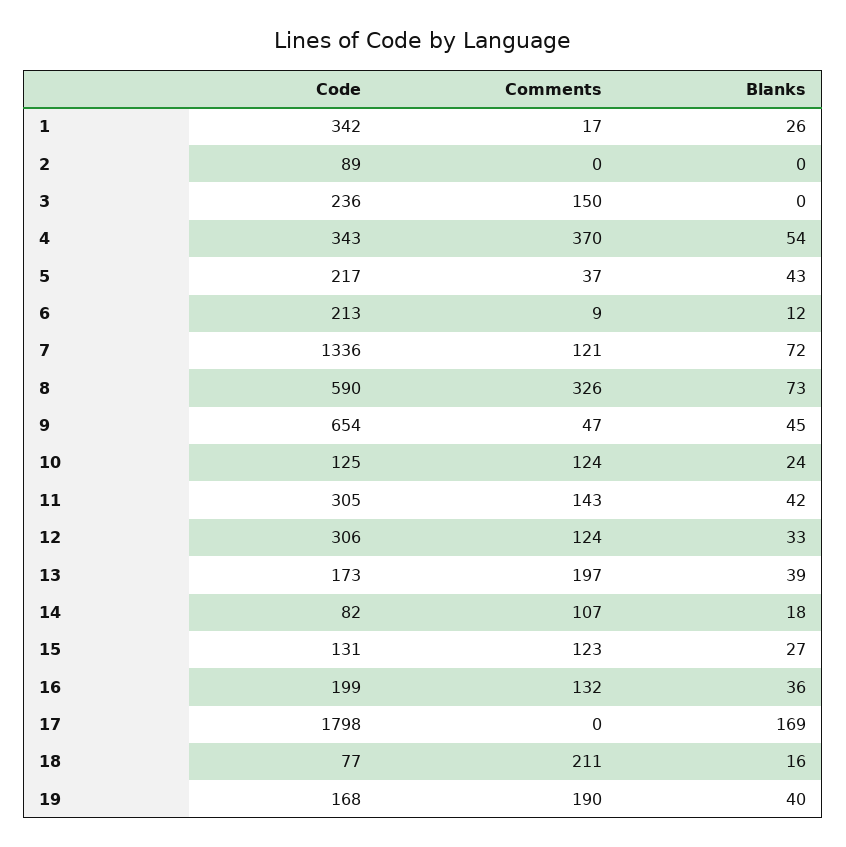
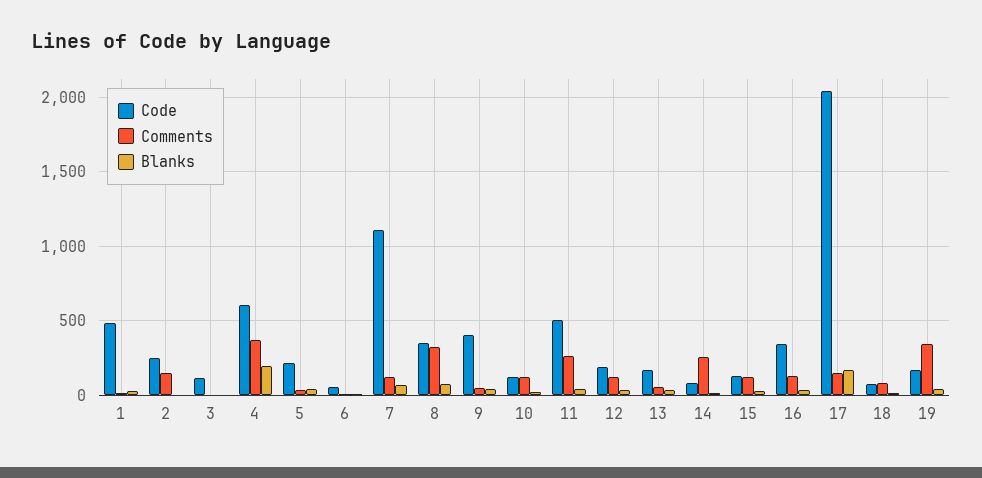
  {
    "Code": {
-     "1": 342,
+     "1": 500,
-     "2": 89,
+     "2": 250,
-     "3": 236,
+     "3": 100,
-     "4": 343,
+     "4": 600,
      "5": 217,
-     "6": 213,
+     "6": 50,
-     "7": 1336,
+     "7": 1100,
-     "8": 590,
+     "8": 350,
-     "9": 654,
+     "9": 400,
      "10": 125,
-     "11": 305,
+     "11": 500,
-     "12": 306,
+     "12": 200,
      "13": 173,
      "14": 82,
      "15": 131,
-     "16": 199,
+     "16": 350,
-     "17": 1798,
+     "17": 2050,
      "18": 77,
      "19": 168
    },
    "Comments": {
      "1": 17,
-     "2": 0,
+     "2": 150,
-     "3": 150,
+     "3": 0,
      "4": 370,
      "5": 37,
      "6": 9,
      "7": 121,
      "8": 326,
      "9": 47,
      "10": 124,
-     "11": 143,
+     "11": 250,
      "12": 124,
-     "13": 197,
+     "13": 50,
-     "14": 107,
+     "14": 250,
      "15": 123,
      "16": 132,
-     "17": 0,
+     "17": 150,
-     "18": 211,
+     "18": 100,
-     "19": 190
+     "19": 350
    },
    "Blanks": {
      "1": 26,
      "2": 0,
      "3": 0,
-     "4": 54,
+     "4": 200,
      "5": 43,
      "6": 12,
      "7": 72,
      "8": 73,
      "9": 45,
      "10": 24,
      "11": 42,
      "12": 33,
      "13": 39,
      "14": 18,
      "15": 27,
      "16": 36,
      "17": 169,
      "18": 16,
      "19": 40
    }
  }

